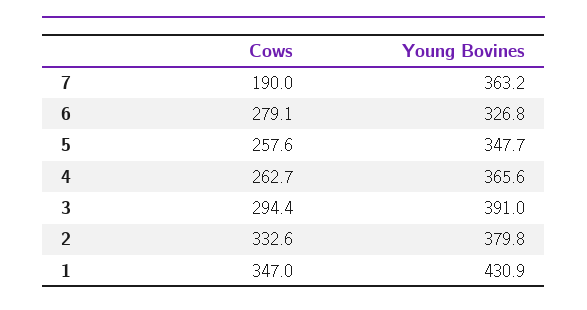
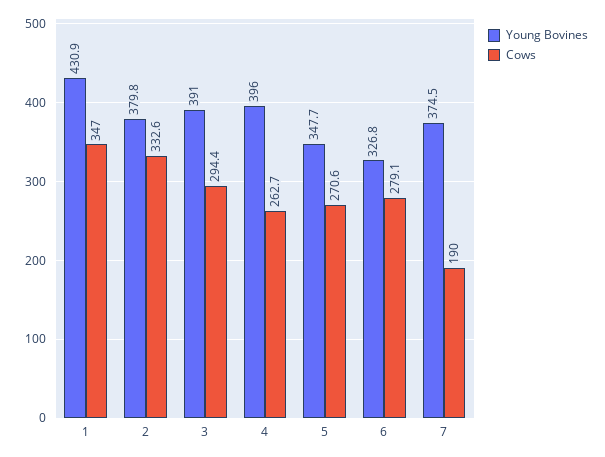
  {
    "Cows": {
      "7": 190,
      "6": 279.1,
-     "5": 257.6,
+     "5": 270.6,
      "4": 262.7,
      "3": 294.4,
      "2": 332.6,
      "1": 347
    },
    "Young Bovines": {
-     "7": 363.2,
+     "7": 374.5,
      "6": 326.8,
      "5": 347.7,
-     "4": 365.6,
+     "4": 396,
      "3": 391,
      "2": 379.8,
      "1": 430.9
    }
  }

